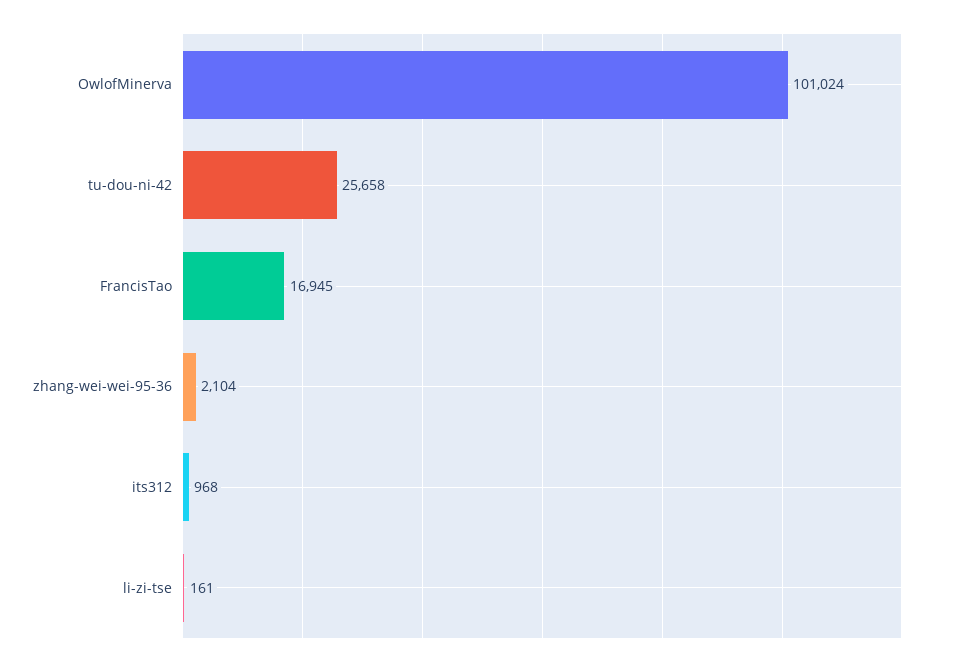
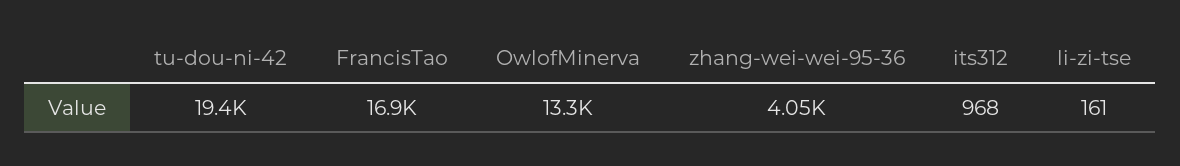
  {
-   "OwlofMinerva": 101024,
+   "OwlofMinerva": 13300,
-   "tu-dou-ni-42": 25658,
+   "tu-dou-ni-42": 19400,
    "FrancisTao": 16945,
-   "zhang-wei-wei-95-36": 2104,
+   "zhang-wei-wei-95-36": 4050,
    "its312": 968,
    "li-zi-tse": 161
  }

